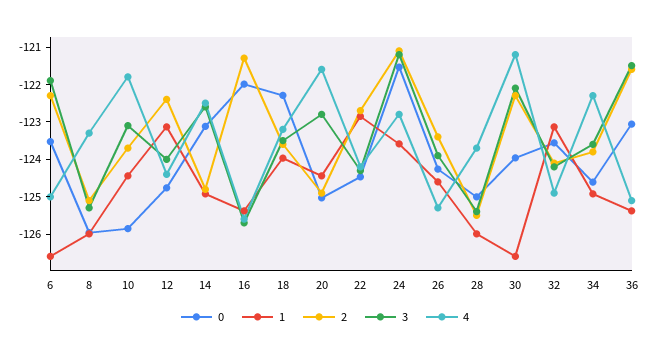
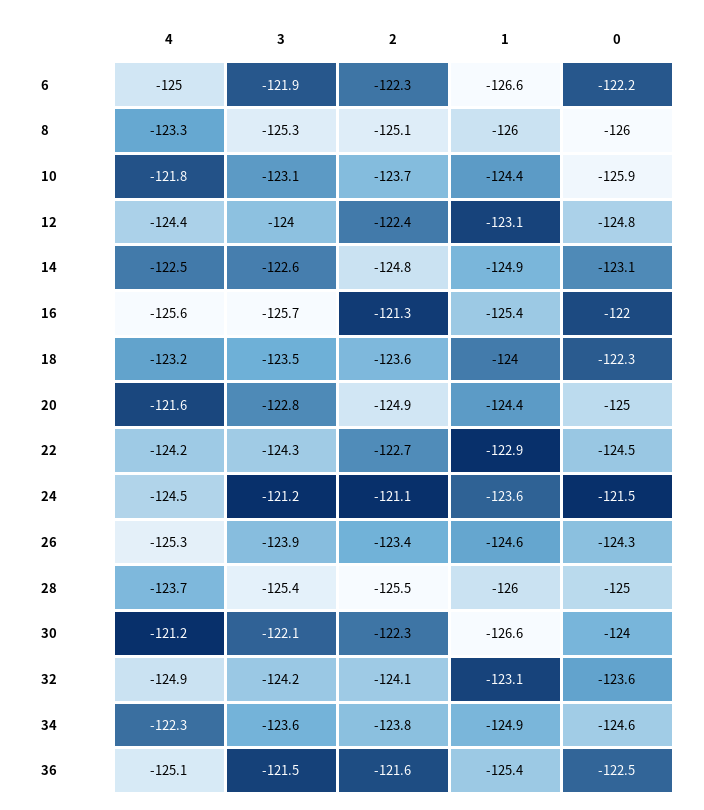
  {
    "0": {
-     "6": -123.5,
+     "6": -122.2,
      "8": -126,
      "10": -125.9,
      "12": -124.8,
      "14": -123.1,
      "16": -122,
      "18": -122.3,
      "20": -125,
      "22": -124.5,
      "24": -121.5,
      "26": -124.3,
      "28": -125,
      "30": -124,
      "32": -123.6,
      "34": -124.6,
-     "36": -123
+     "36": -122.5
    },
    "1": {
      "6": -126.6,
      "8": -126,
      "10": -124.4,
      "12": -123.1,
      "14": -124.9,
      "16": -125.4,
      "18": -124,
      "20": -124.4,
      "22": -122.9,
      "24": -123.6,
      "26": -124.6,
      "28": -126,
      "30": -126.6,
      "32": -123.1,
      "34": -124.9,
      "36": -125.4
    },
    "2": {
      "6": -122.3,
      "8": -125.1,
      "10": -123.7,
      "12": -122.4,
      "14": -124.8,
      "16": -121.3,
      "18": -123.6,
      "20": -124.9,
      "22": -122.7,
      "24": -121.1,
      "26": -123.4,
      "28": -125.5,
      "30": -122.3,
      "32": -124.1,
      "34": -123.8,
      "36": -121.6
    },
    "3": {
      "6": -121.9,
      "8": -125.3,
      "10": -123.1,
      "12": -124,
      "14": -122.6,
      "16": -125.7,
      "18": -123.5,
      "20": -122.8,
      "22": -124.3,
      "24": -121.2,
      "26": -123.9,
      "28": -125.4,
      "30": -122.1,
      "32": -124.2,
      "34": -123.6,
      "36": -121.5
    },
    "4": {
      "6": -125,
      "8": -123.3,
      "10": -121.8,
      "12": -124.4,
      "14": -122.5,
      "16": -125.6,
      "18": -123.2,
      "20": -121.6,
      "22": -124.2,
-     "24": -122.75,
+     "24": -124.5,
      "26": -125.3,
      "28": -123.7,
      "30": -121.2,
      "32": -124.9,
      "34": -122.3,
      "36": -125.1
    }
  }

